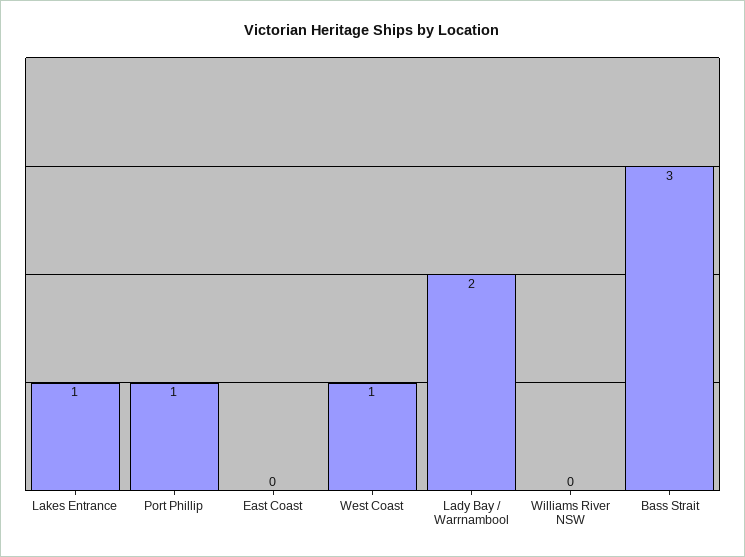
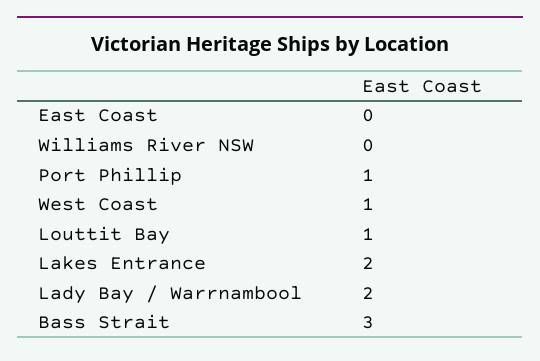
  {
-   "Lakes Entrance": 1,
+   "Lakes Entrance": 2,
    "Port Phillip": 1,
    "East Coast": 0,
    "West Coast": 1,
    "Lady Bay / Warrnambool": 2,
    "Williams River NSW": 0,
-   "Bass Strait": 3
+   "Bass Strait": 3,
+   "Louttit Bay": 1
  }

